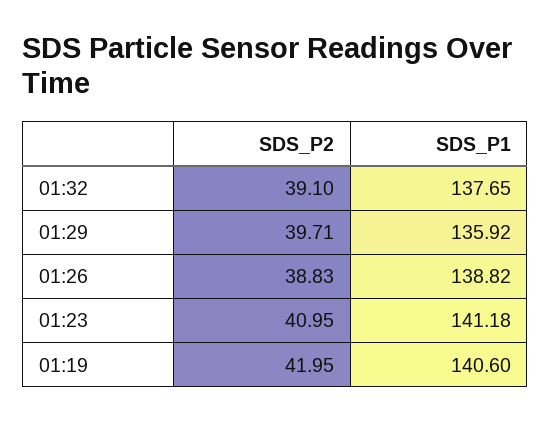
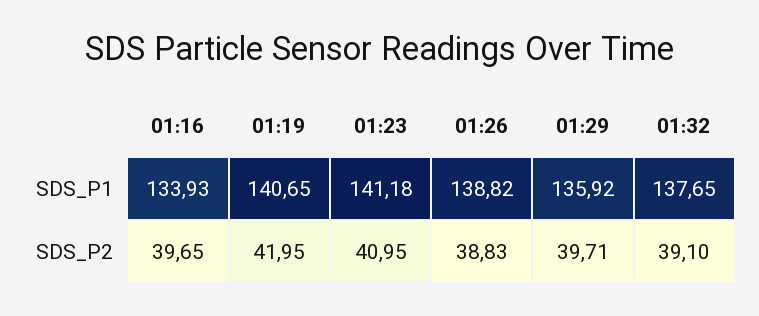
  {
    "SDS_P2": {
      "01:32": 39.1,
      "01:29": 39.71,
      "01:26": 38.83,
      "01:23": 40.95,
-     "01:19": 41.95
+     "01:19": 41.95,
+     "01:16": 39.65
    },
    "SDS_P1": {
      "01:32": 137.65,
      "01:29": 135.92,
      "01:26": 138.82,
      "01:23": 141.18,
-     "01:19": 140.6
+     "01:19": 140.65,
+     "01:16": 133.93
    }
  }

